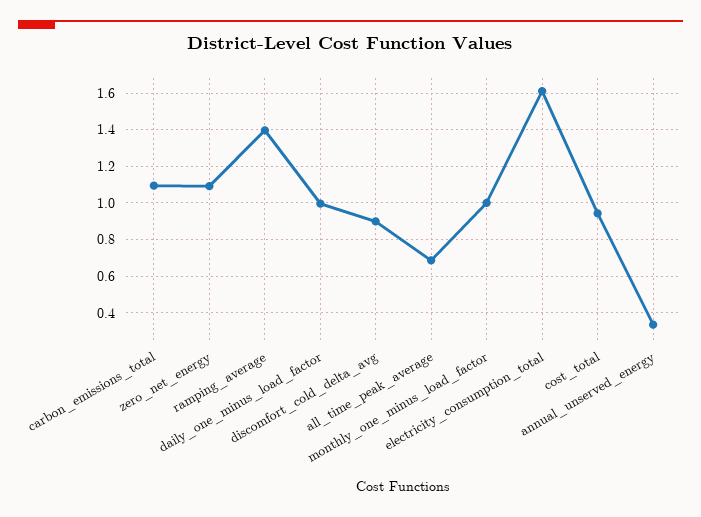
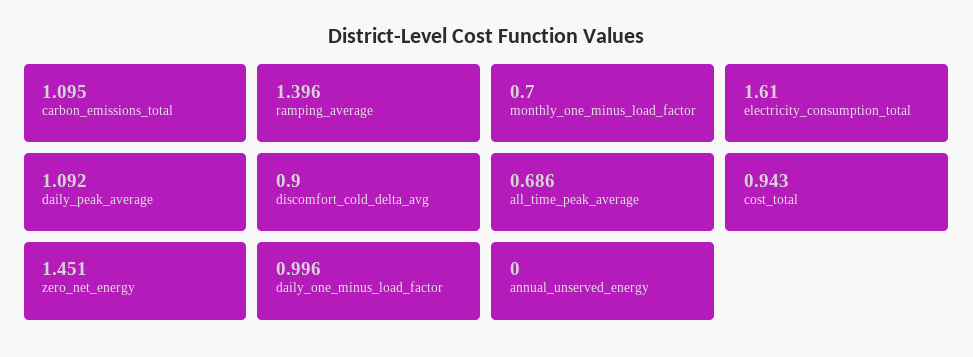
  {
    "carbon_emissions_total": 1.095,
-   "zero_net_energy": 1.1,
+   "zero_net_energy": 1.451,
    "ramping_average": 1.396,
    "daily_one_minus_load_factor": 0.996,
    "discomfort_cold_delta_avg": 0.9,
    "all_time_peak_average": 0.686,
-   "monthly_one_minus_load_factor": 1,
+   "monthly_one_minus_load_factor": 0.7,
    "electricity_consumption_total": 1.61,
    "cost_total": 0.943,
-   "annual_unserved_energy": 0.35
+   "annual_unserved_energy": 0,
+   "daily_peak_average": 1.092
  }

